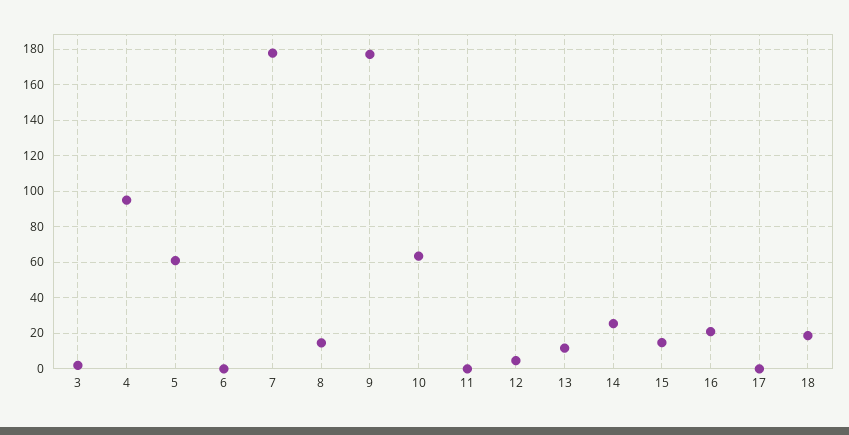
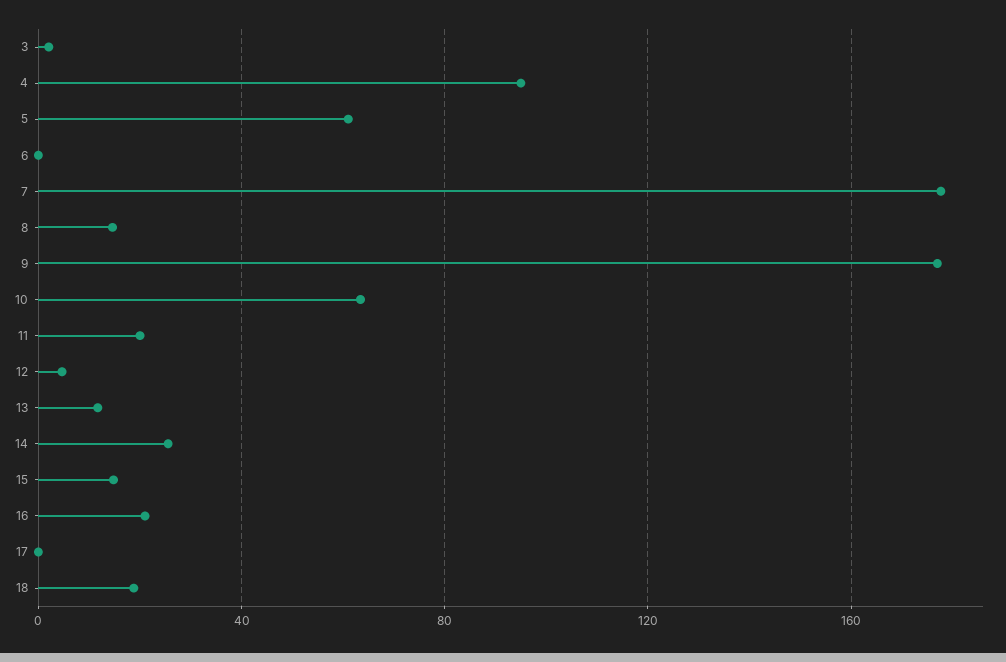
  {
    "3": 0,
    "4": 95,
    "5": 60,
    "6": 0,
    "7": 180,
    "8": 15,
    "9": 175,
    "10": 65,
-   "11": 0,
+   "11": 20,
    "12": 5,
    "13": 10,
    "14": 25,
    "15": 15,
    "16": 20,
    "17": 0,
    "18": 20
  }

